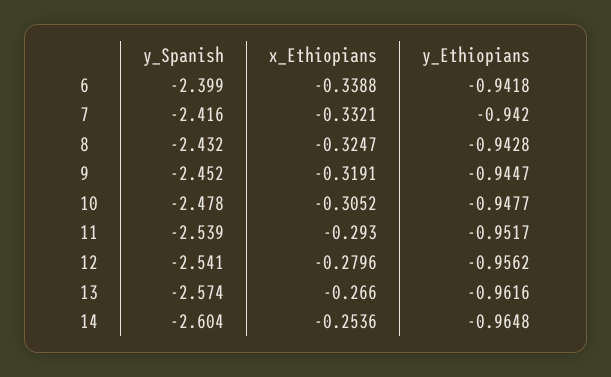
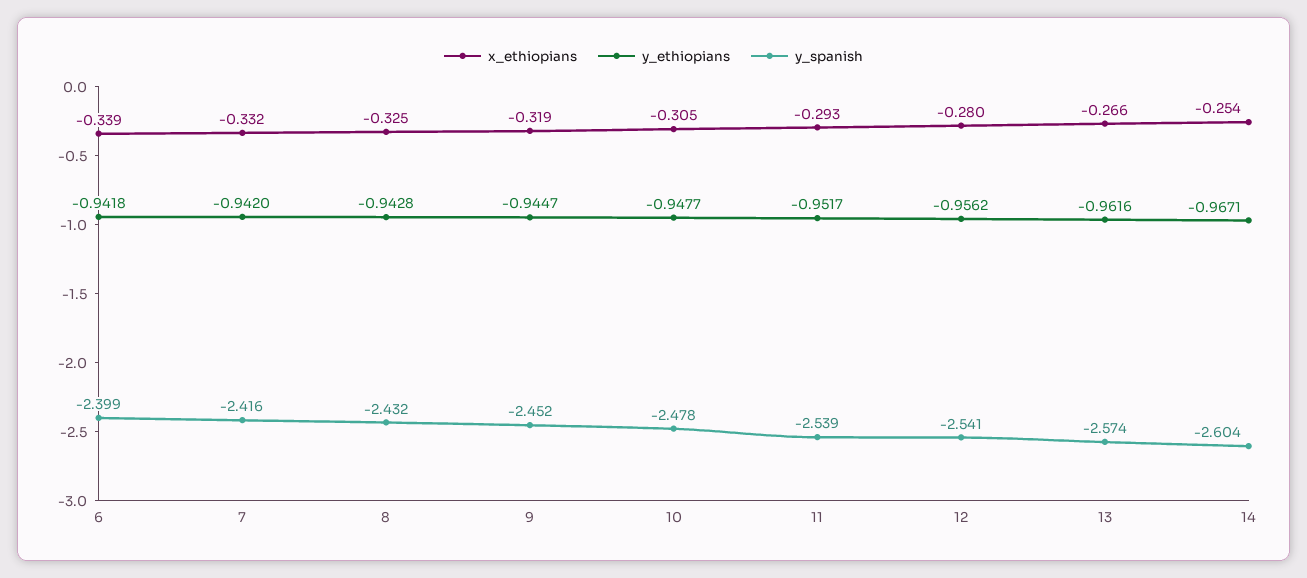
  {
    "y_Spanish": {
      "6": -2.399,
      "7": -2.416,
      "8": -2.432,
      "9": -2.452,
      "10": -2.478,
      "11": -2.539,
      "12": -2.541,
      "13": -2.574,
      "14": -2.604
    },
    "x_Ethiopians": {
      "6": -0.3388,
      "7": -0.3321,
      "8": -0.3247,
      "9": -0.3191,
      "10": -0.3052,
      "11": -0.293,
      "12": -0.2796,
      "13": -0.266,
      "14": -0.2536
    },
    "y_Ethiopians": {
      "6": -0.9418,
      "7": -0.942,
      "8": -0.9428,
      "9": -0.9447,
      "10": -0.9477,
      "11": -0.9517,
      "12": -0.9562,
      "13": -0.9616,
-     "14": -0.9648
+     "14": -0.9671
    }
  }

